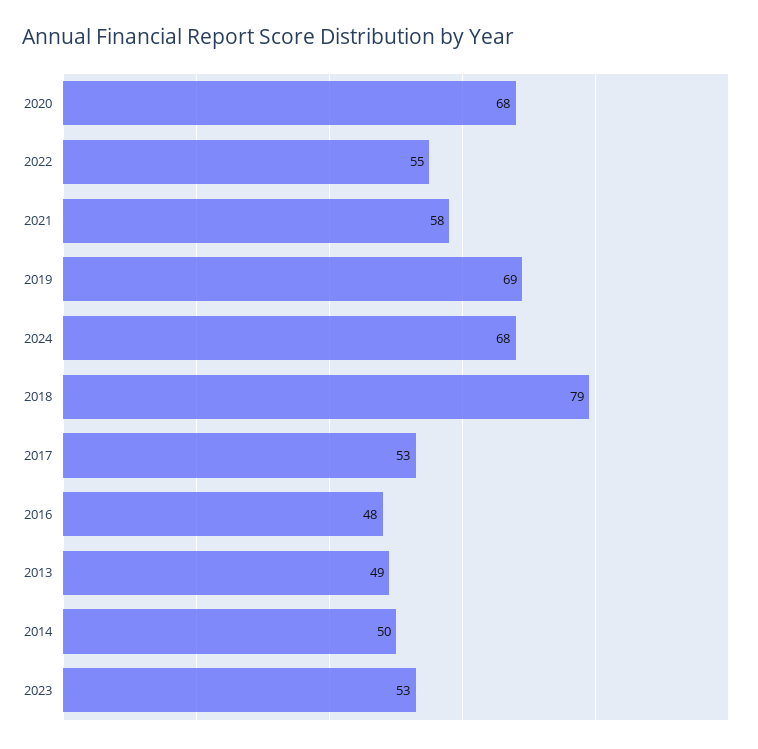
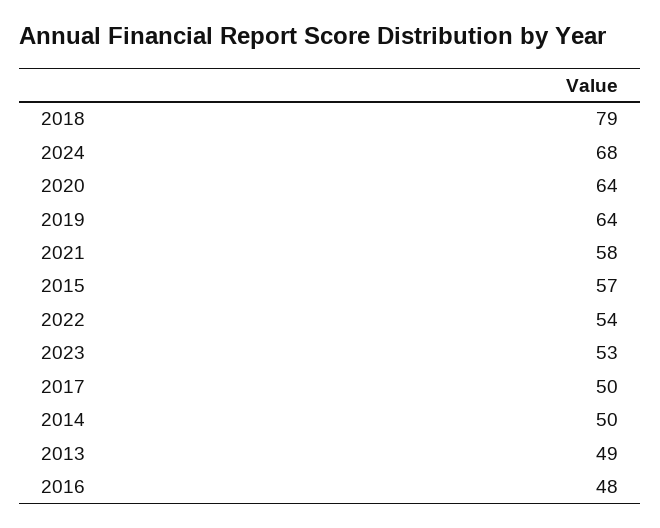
  {
-   "2020": 68,
+   "2020": 64,
-   "2022": 55,
+   "2022": 54,
    "2021": 58,
-   "2019": 69,
+   "2019": 64,
    "2024": 68,
    "2018": 79,
-   "2017": 53,
+   "2017": 50,
    "2016": 48,
    "2013": 49,
    "2014": 50,
-   "2023": 53
+   "2023": 53,
+   "2015": 57
  }

